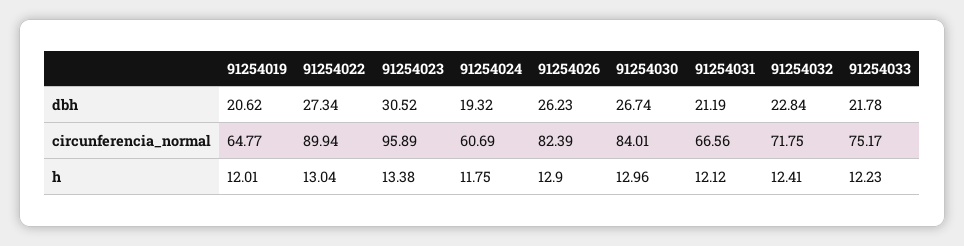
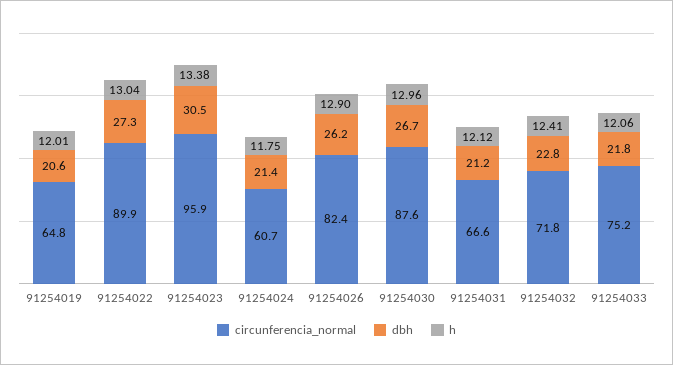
  {
    "dbh": {
      "91254019": 20.62,
      "91254022": 27.34,
      "91254023": 30.52,
-     "91254024": 19.32,
+     "91254024": 21.4,
      "91254026": 26.23,
      "91254030": 26.74,
      "91254031": 21.19,
      "91254032": 22.84,
      "91254033": 21.78
    },
    "circunferencia_normal": {
      "91254019": 64.77,
      "91254022": 89.94,
      "91254023": 95.89,
      "91254024": 60.69,
      "91254026": 82.39,
-     "91254030": 84.01,
+     "91254030": 87.6,
      "91254031": 66.56,
      "91254032": 71.75,
      "91254033": 75.17
    },
    "h": {
      "91254019": 12.01,
      "91254022": 13.04,
      "91254023": 13.38,
      "91254024": 11.75,
      "91254026": 12.9,
      "91254030": 12.96,
      "91254031": 12.12,
      "91254032": 12.41,
-     "91254033": 12.23
+     "91254033": 12.06
    }
  }

